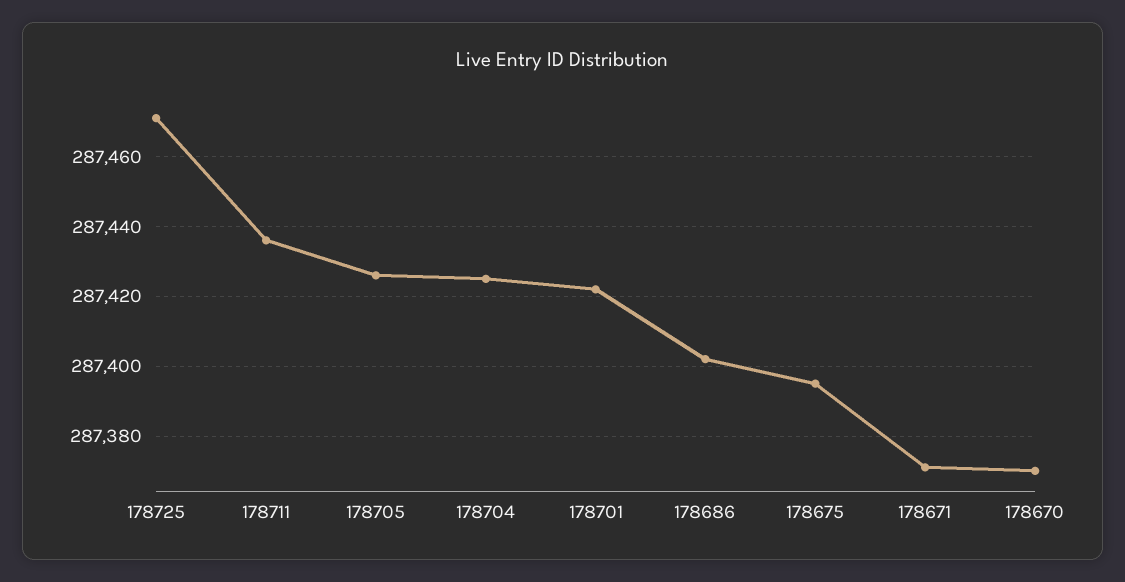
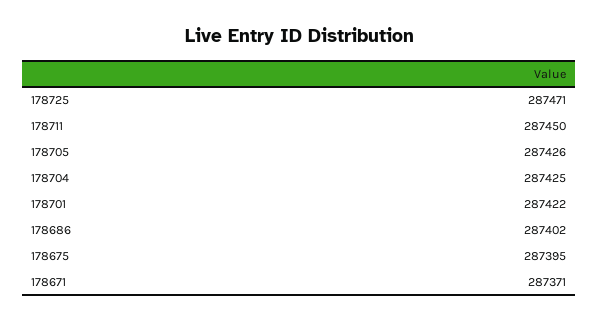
  {
    "178725": 287471,
-   "178711": 287435,
+   "178711": 287450,
    "178705": 287426,
    "178704": 287425,
    "178701": 287422,
    "178686": 287402,
    "178675": 287395,
-   "178671": 287371,
+   "178671": 287371
-   "178670": 287370
  }

